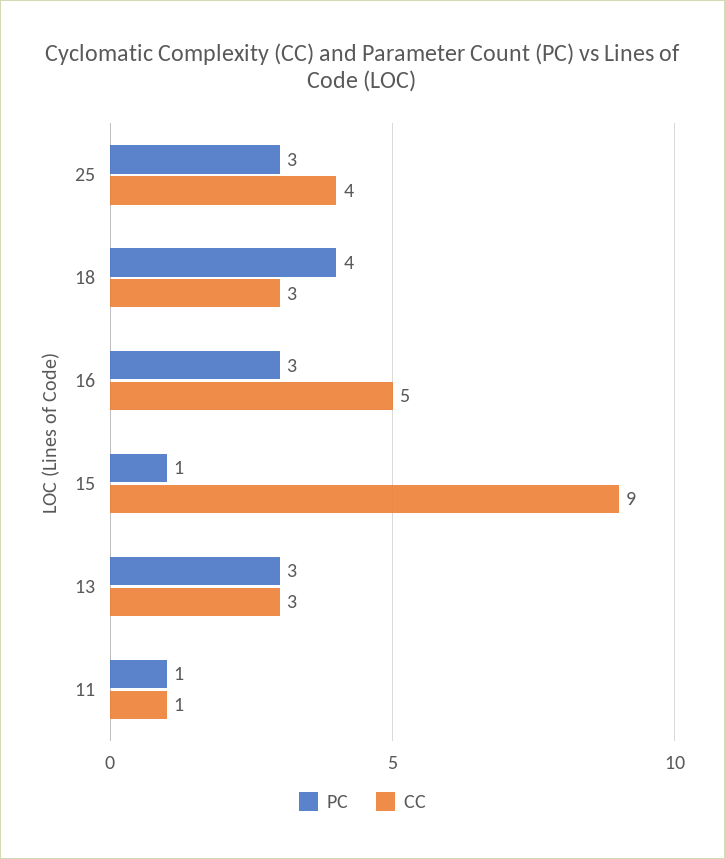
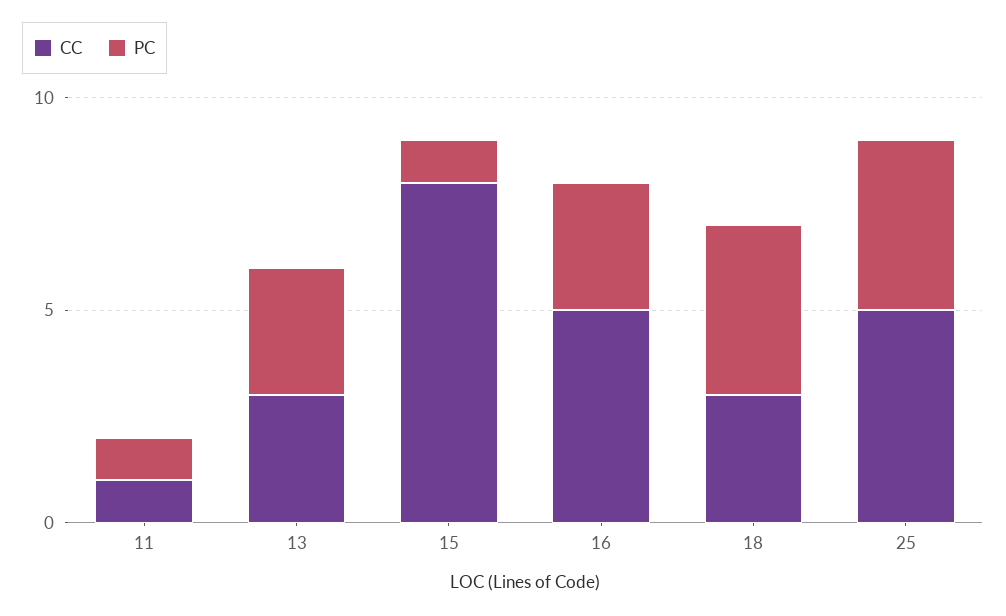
  {
    "PC": {
-     "25": 3,
+     "25": 4,
      "18": 4,
      "16": 3,
      "15": 1,
      "13": 3,
      "11": 1
    },
    "CC": {
-     "25": 4,
+     "25": 5,
      "18": 3,
      "16": 5,
-     "15": 9,
+     "15": 8,
      "13": 3,
      "11": 1
    }
  }

